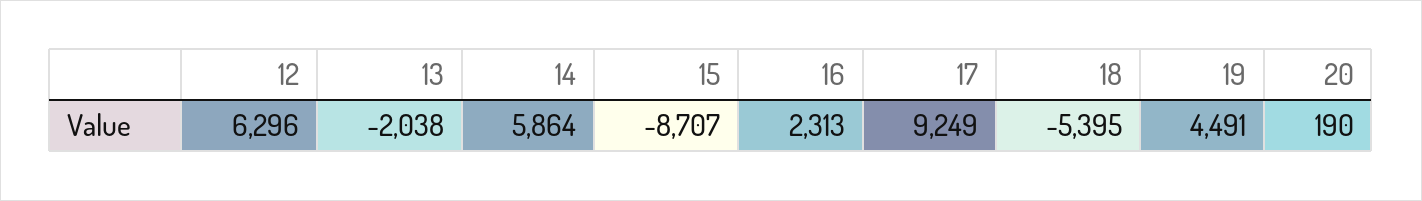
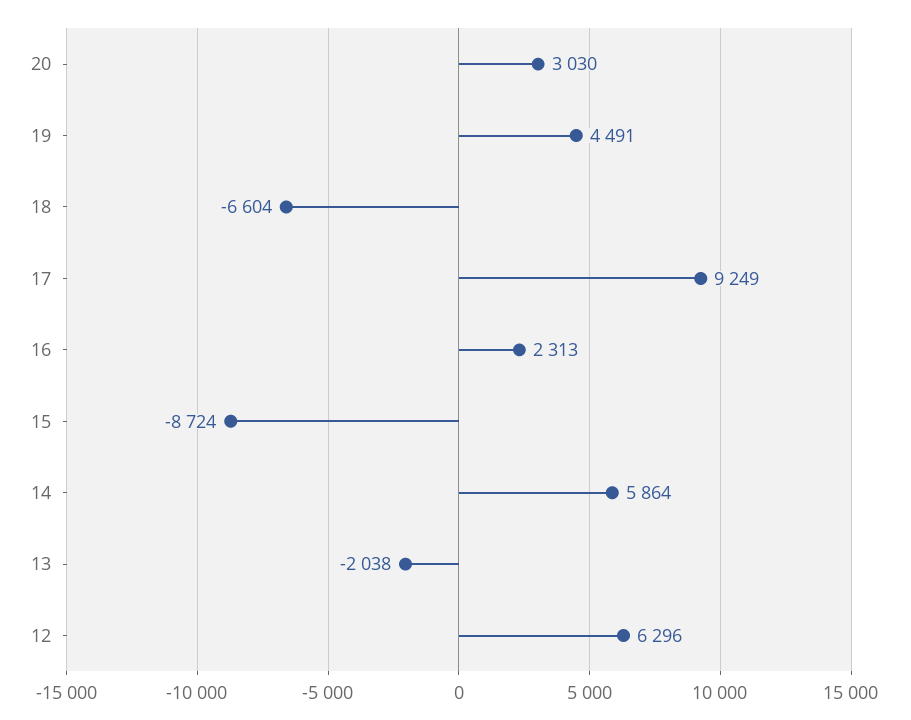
  {
    "12": 6296,
    "13": -2038,
    "14": 5864,
-   "15": -8707,
+   "15": -8724,
    "16": 2313,
    "17": 9249,
-   "18": -5395,
+   "18": -6604,
    "19": 4491,
-   "20": 190
+   "20": 3030
  }

